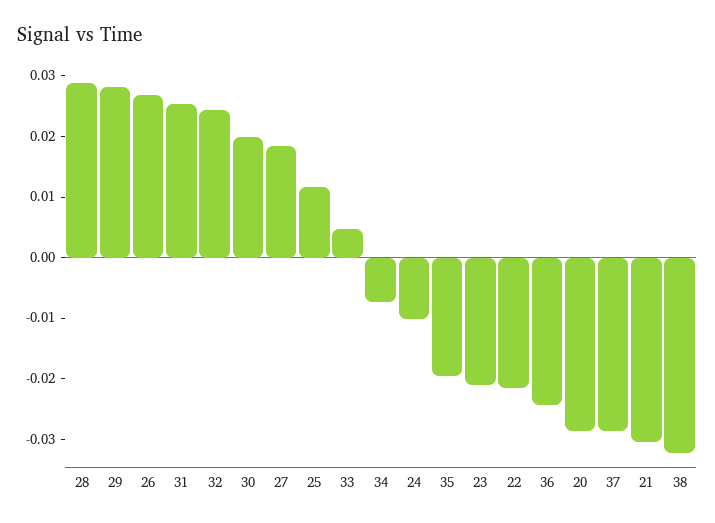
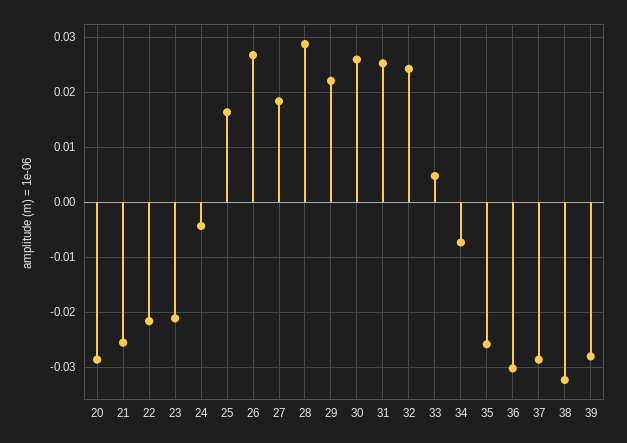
  {
    "28": 0.028,
-   "29": 0.028,
+   "29": 0.022,
    "26": 0.026,
    "31": 0.026,
    "32": 0.024,
-   "30": 0.02,
+   "30": 0.026,
    "27": 0.018,
-   "25": 0.012,
+   "25": 0.016,
    "33": 0.004,
    "34": -0.008,
-   "24": -0.01,
+   "24": -0.004,
-   "35": -0.02,
+   "35": -0.026,
    "23": -0.022,
    "22": -0.022,
-   "36": -0.024,
+   "36": -0.03,
    "20": -0.028,
    "37": -0.028,
-   "21": -0.03,
+   "21": -0.026,
-   "38": -0.032
+   "38": -0.032,
+   "39": -0.028
  }

